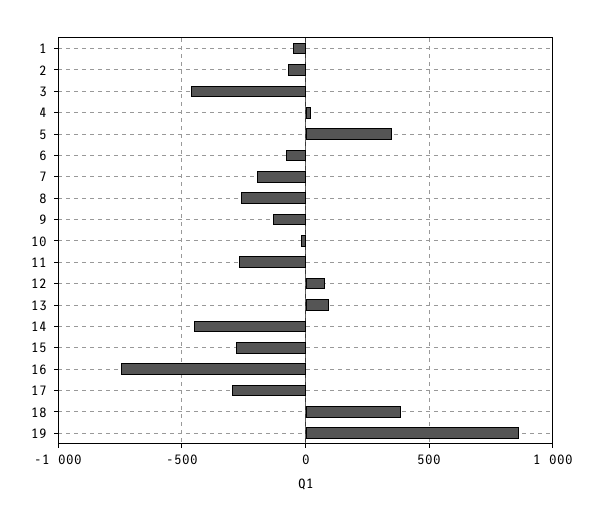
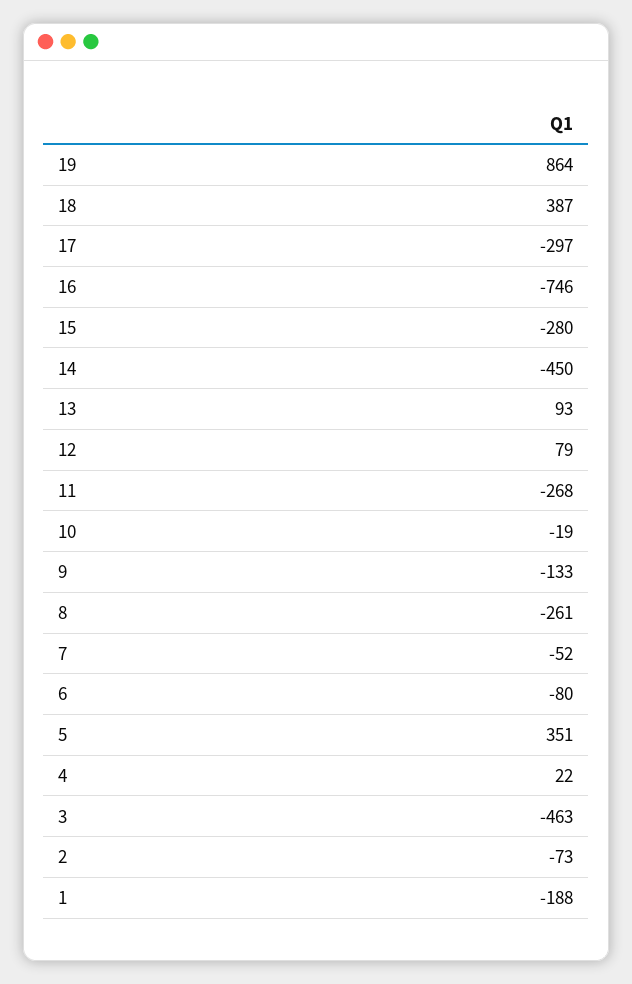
  {
-   "1": -50,
+   "1": -188,
    "2": -73,
    "3": -463,
    "4": 22,
    "5": 351,
    "6": -80,
-   "7": -200,
+   "7": -52,
    "8": -261,
    "9": -133,
    "10": -19,
    "11": -268,
    "12": 79,
    "13": 93,
    "14": -450,
    "15": -280,
    "16": -746,
    "17": -297,
    "18": 387,
    "19": 864
  }

